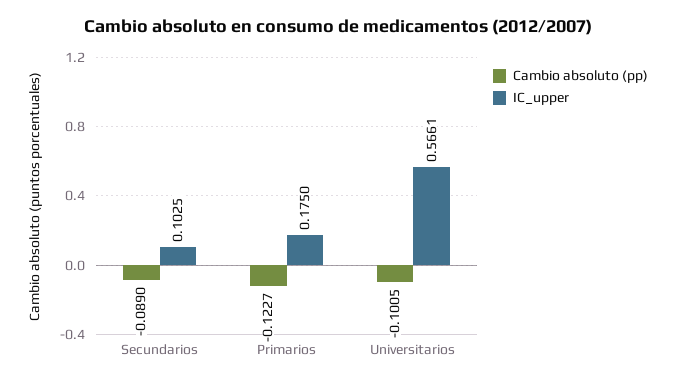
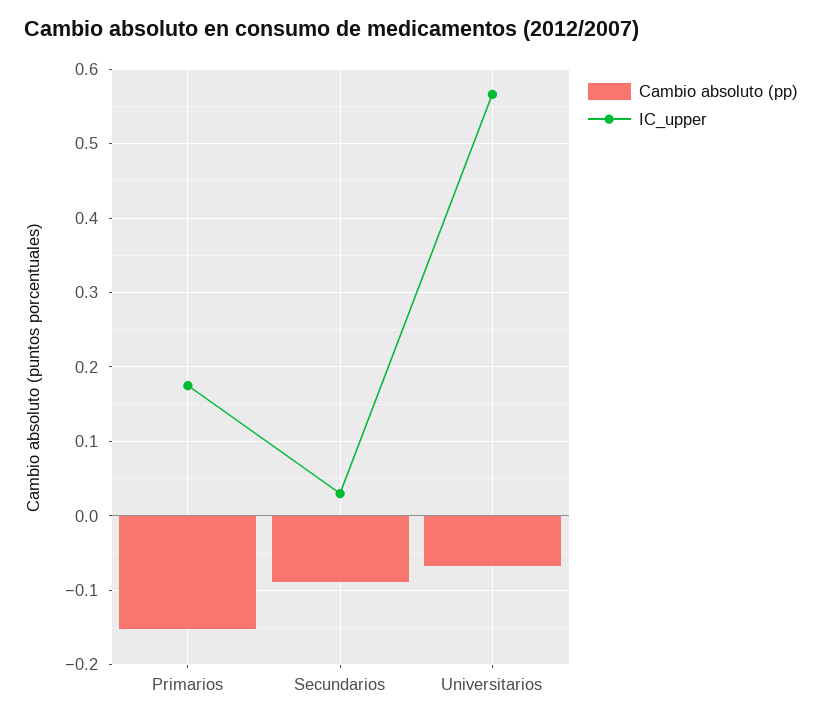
  {
    "Cambio absoluto (pp)": {
      "Secundarios": -0.089,
-     "Primarios": -0.1227,
+     "Primarios": -0.15,
-     "Universitarios": -0.1005
+     "Universitarios": -0.07
    },
    "IC_upper": {
-     "Secundarios": 0.1025,
+     "Secundarios": 0.03,
      "Primarios": 0.175,
      "Universitarios": 0.5661
    }
  }

